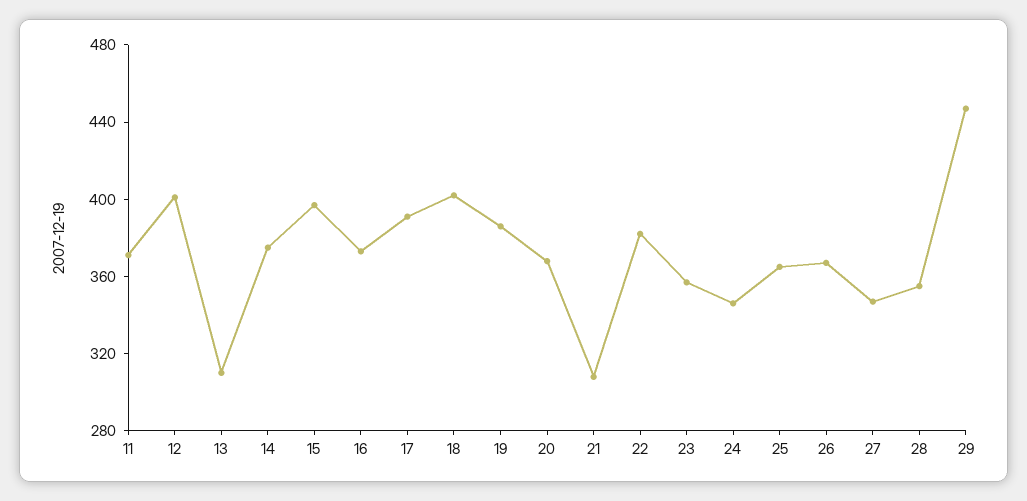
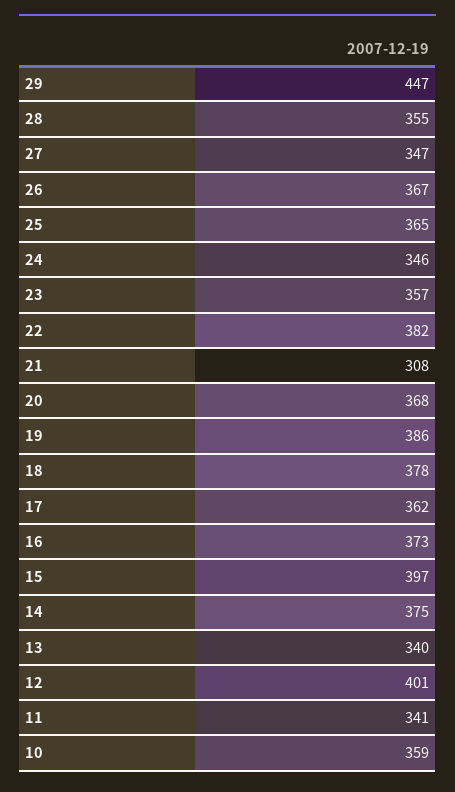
  {
-   "11": 370,
+   "11": 341,
    "12": 401,
-   "13": 310,
+   "13": 340,
    "14": 375,
    "15": 397,
    "16": 373,
-   "17": 390,
+   "17": 362,
-   "18": 400,
+   "18": 378,
    "19": 386,
    "20": 368,
    "21": 308,
    "22": 382,
    "23": 357,
    "24": 346,
    "25": 365,
    "26": 367,
    "27": 347,
    "28": 355,
-   "29": 447
+   "29": 447,
+   "10": 359
  }

